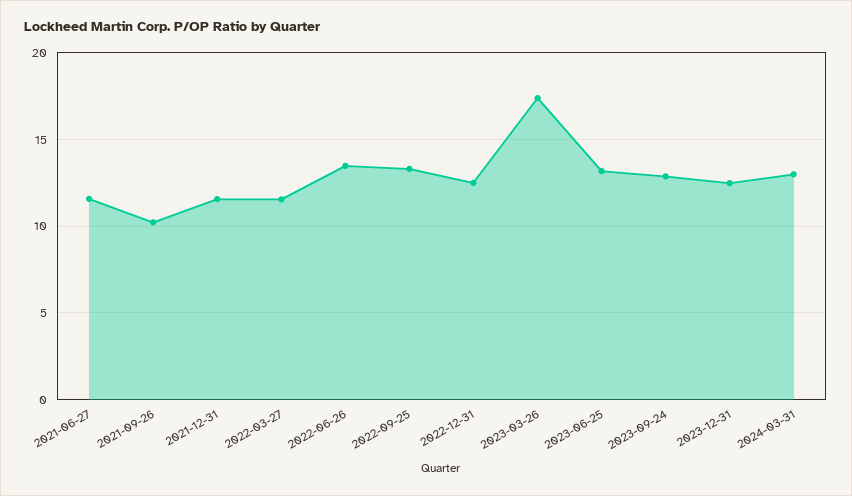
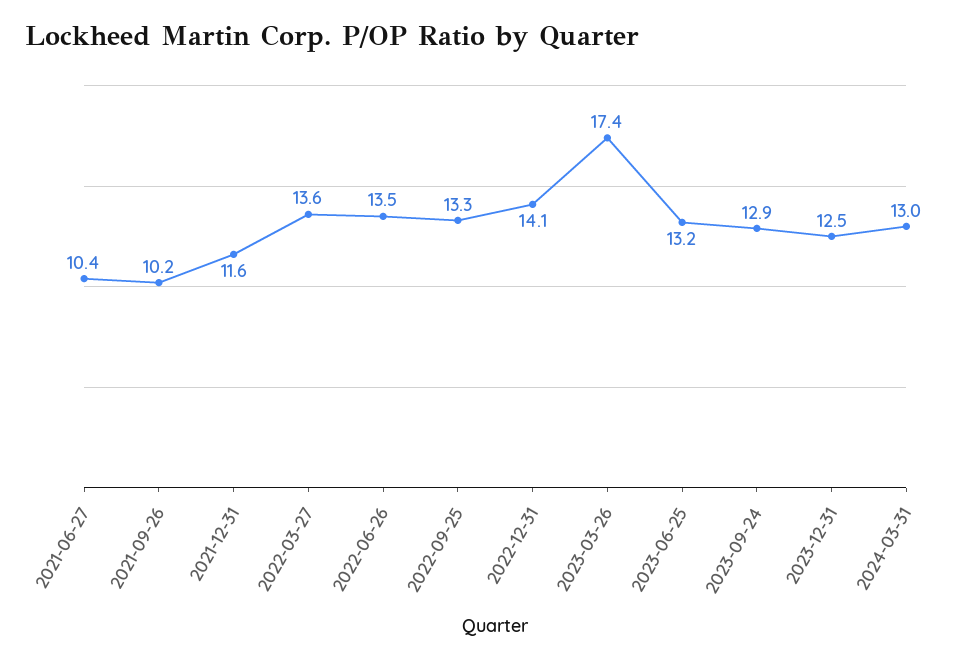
  {
-   "2021-06-27": 11.5,
+   "2021-06-27": 10.4,
    "2021-09-26": 10.2,
    "2021-12-31": 11.6,
-   "2022-03-27": 11.5,
+   "2022-03-27": 13.6,
    "2022-06-26": 13.5,
    "2022-09-25": 13.3,
-   "2022-12-31": 12.5,
+   "2022-12-31": 14.1,
    "2023-03-26": 17.4,
    "2023-06-25": 13.2,
    "2023-09-24": 12.9,
    "2023-12-31": 12.5,
    "2024-03-31": 13
  }

